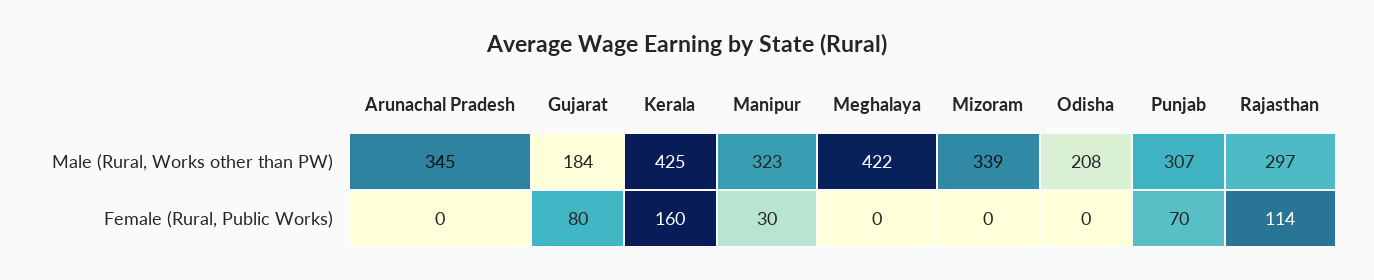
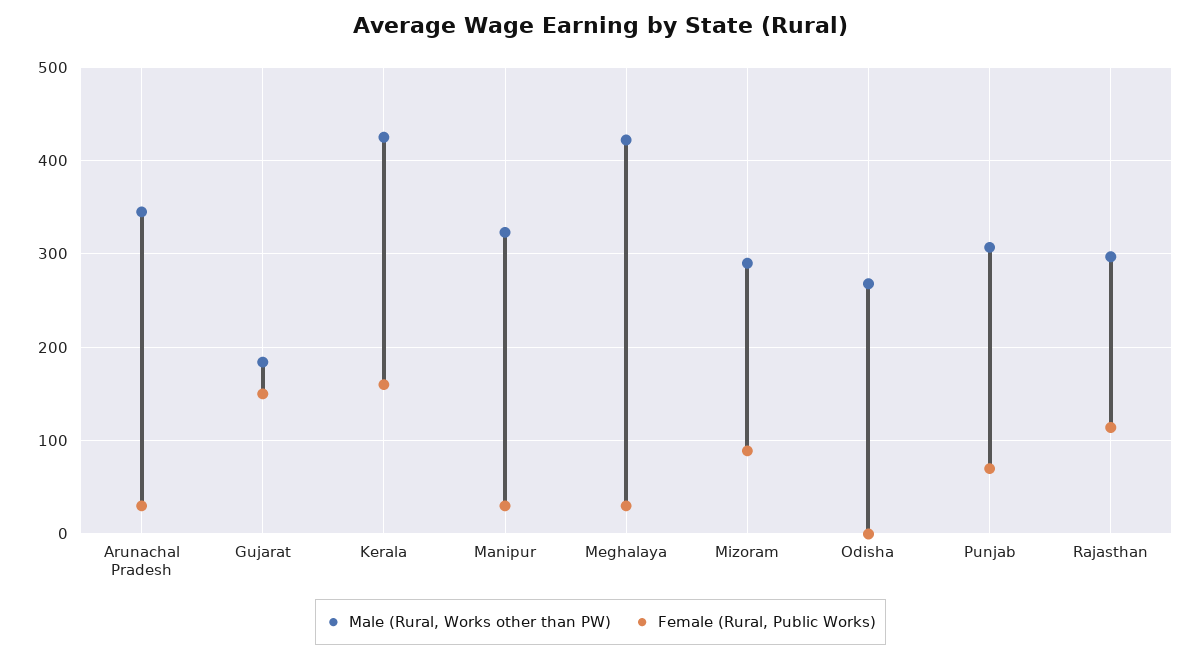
  {
    "Male (Rural, Works other than PW)": {
      "Arunachal Pradesh": 345,
      "Gujarat": 184,
      "Kerala": 425,
      "Manipur": 323,
      "Meghalaya": 422,
-     "Mizoram": 339,
+     "Mizoram": 290,
-     "Odisha": 208,
+     "Odisha": 270,
      "Punjab": 307,
      "Rajasthan": 297
    },
    "Female (Rural, Public Works)": {
-     "Arunachal Pradesh": 0,
+     "Arunachal Pradesh": 30,
-     "Gujarat": 80,
+     "Gujarat": 150,
      "Kerala": 160,
      "Manipur": 30,
-     "Meghalaya": 0,
+     "Meghalaya": 30,
-     "Mizoram": 0,
+     "Mizoram": 90,
      "Odisha": 0,
      "Punjab": 70,
      "Rajasthan": 114
    }
  }

